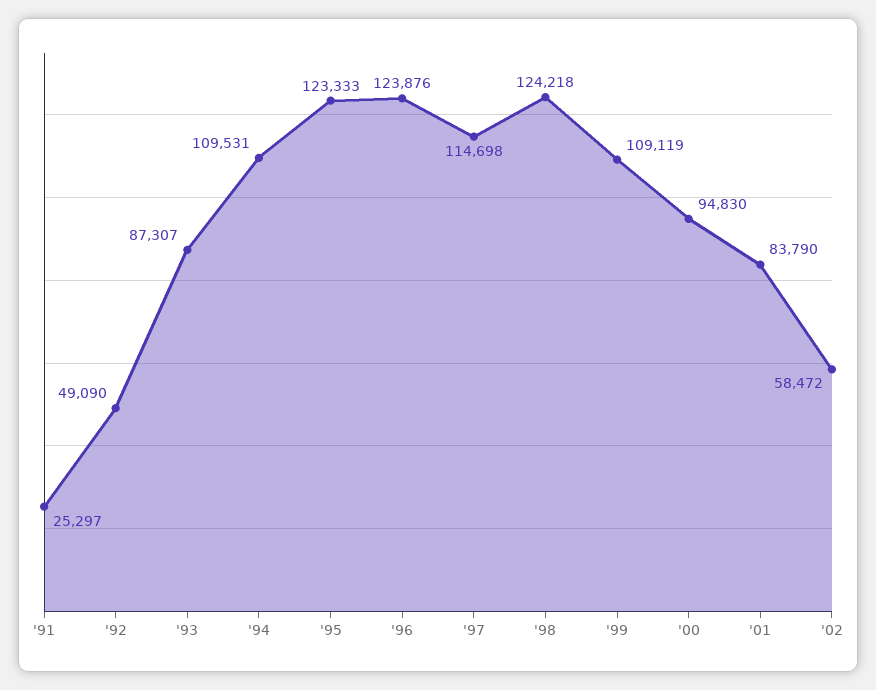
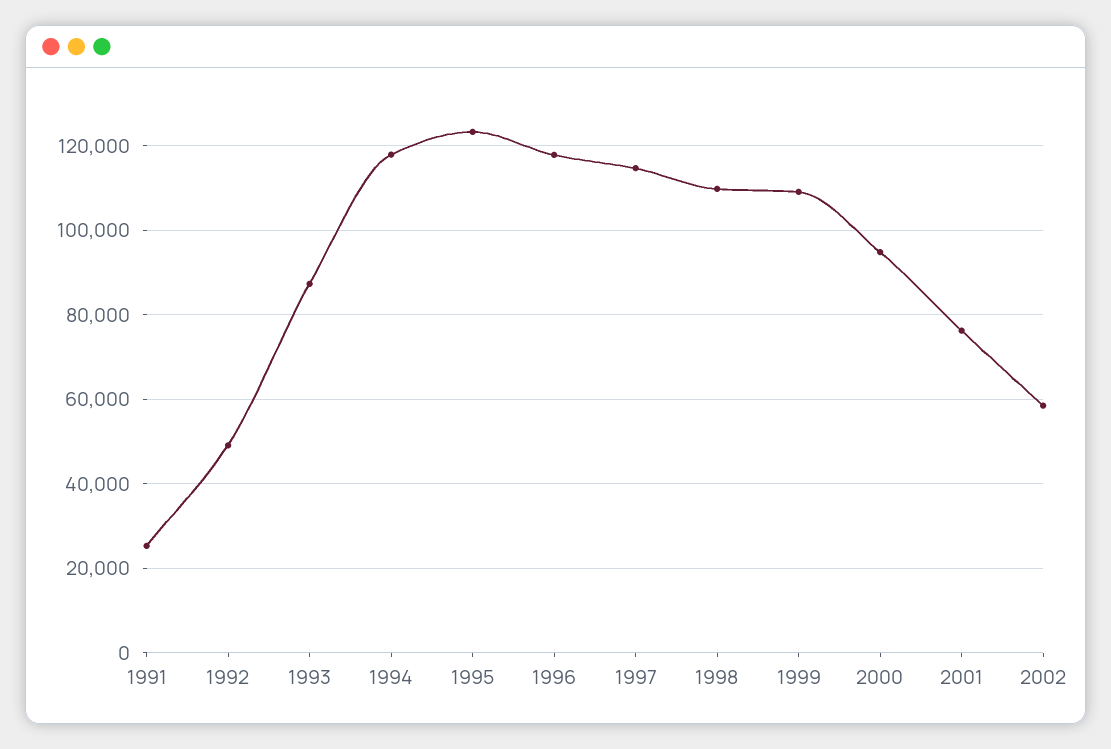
  {
    "'91": 25297,
    "'92": 49090,
    "'93": 87307,
-   "'94": 109531,
+   "'94": 118000,
    "'95": 123333,
-   "'96": 123876,
+   "'96": 118000,
    "'97": 114698,
-   "'98": 124218,
+   "'98": 110000,
    "'99": 109119,
    "'00": 94830,
-   "'01": 83790,
+   "'01": 76000,
    "'02": 58472
  }

